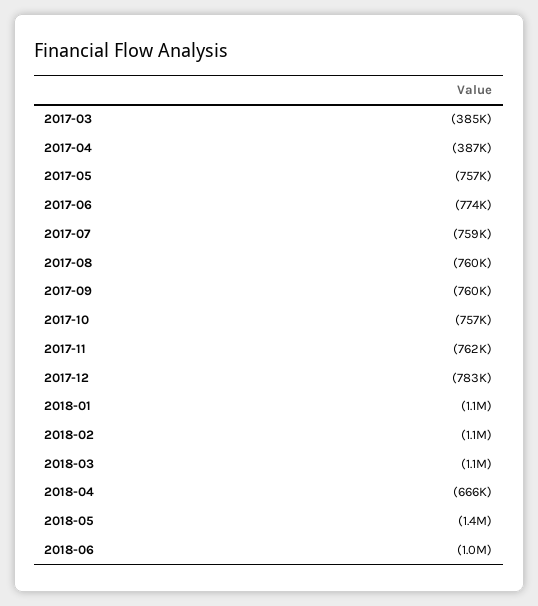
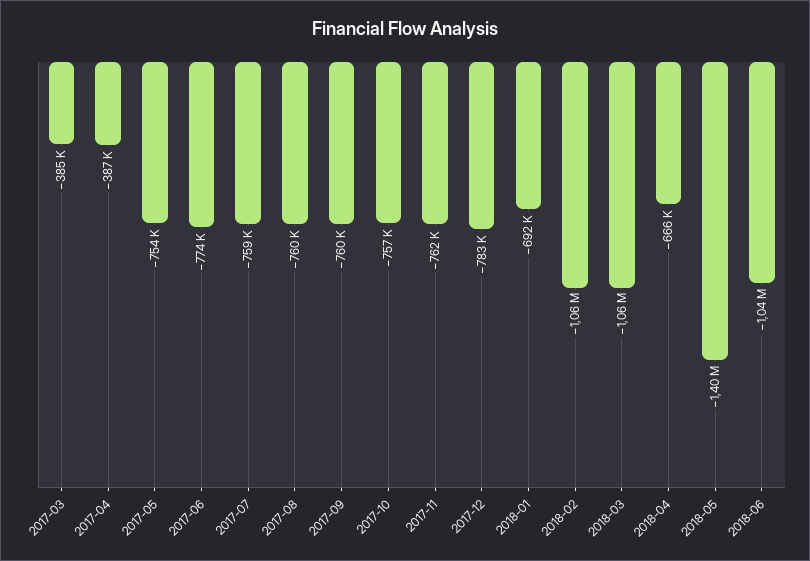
  {
    "2017-03": -385000,
    "2017-04": -387000,
-   "2017-05": -757000,
+   "2017-05": -754000,
    "2017-06": -774000,
    "2017-07": -759000,
    "2017-08": -760000,
    "2017-09": -760000,
    "2017-10": -757000,
    "2017-11": -762000,
    "2017-12": -783000,
-   "2018-01": -1100000,
+   "2018-01": -692000,
    "2018-02": -1060000,
    "2018-03": -1060000,
    "2018-04": -666000,
    "2018-05": -1400000,
    "2018-06": -1040000
  }

